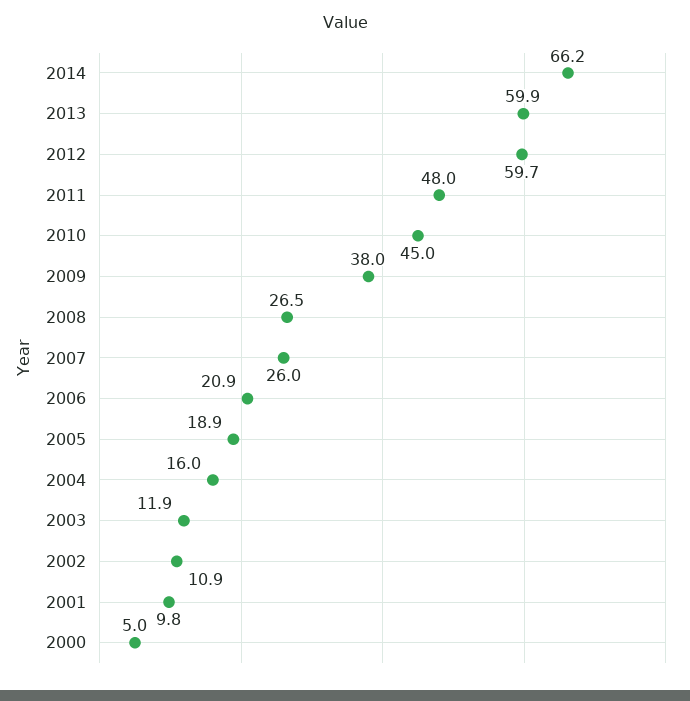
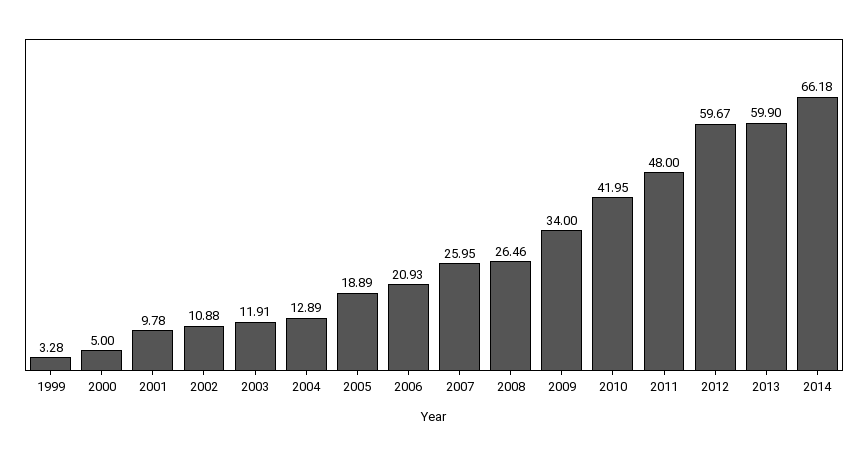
  {
    "2014": 66.18,
    "2013": 59.9,
    "2012": 59.67,
    "2011": 48,
-   "2010": 45,
+   "2010": 41.95,
-   "2009": 38,
+   "2009": 34,
    "2008": 26.46,
    "2007": 25.95,
    "2006": 20.93,
    "2005": 18.89,
-   "2004": 16,
+   "2004": 12.89,
    "2003": 11.91,
    "2002": 10.88,
    "2001": 9.78,
-   "2000": 5
+   "2000": 5,
+   "1999": 3.28
  }

